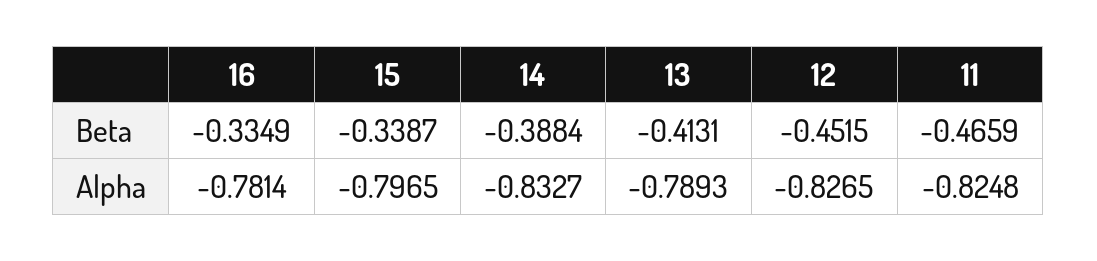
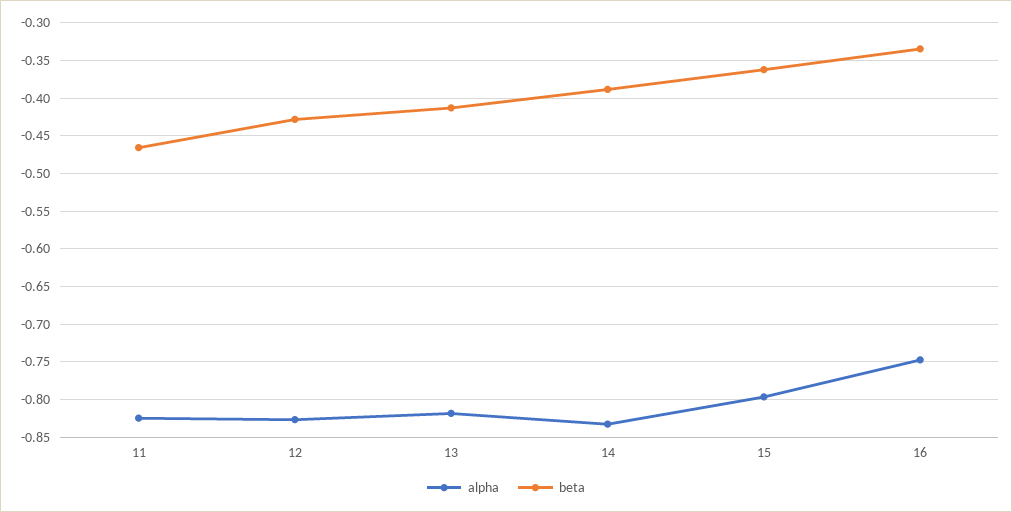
  {
    "Beta": {
      "16": -0.3349,
-     "15": -0.3387,
+     "15": -0.36,
      "14": -0.3884,
      "13": -0.4131,
-     "12": -0.4515,
+     "12": -0.43,
      "11": -0.4659
    },
    "Alpha": {
-     "16": -0.7814,
+     "16": -0.75,
      "15": -0.7965,
      "14": -0.8327,
-     "13": -0.7893,
+     "13": -0.82,
      "12": -0.8265,
      "11": -0.8248
    }
  }

